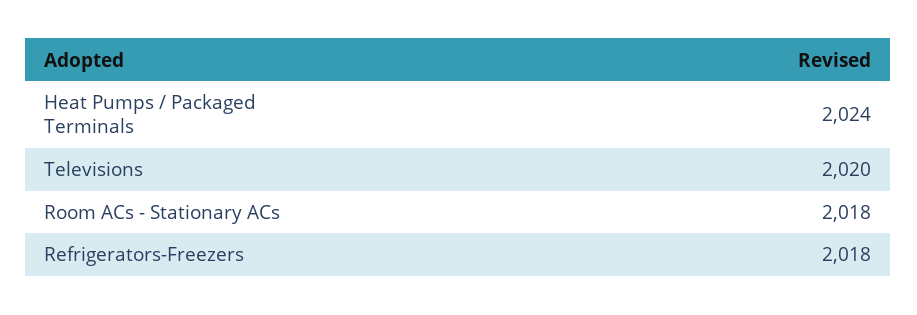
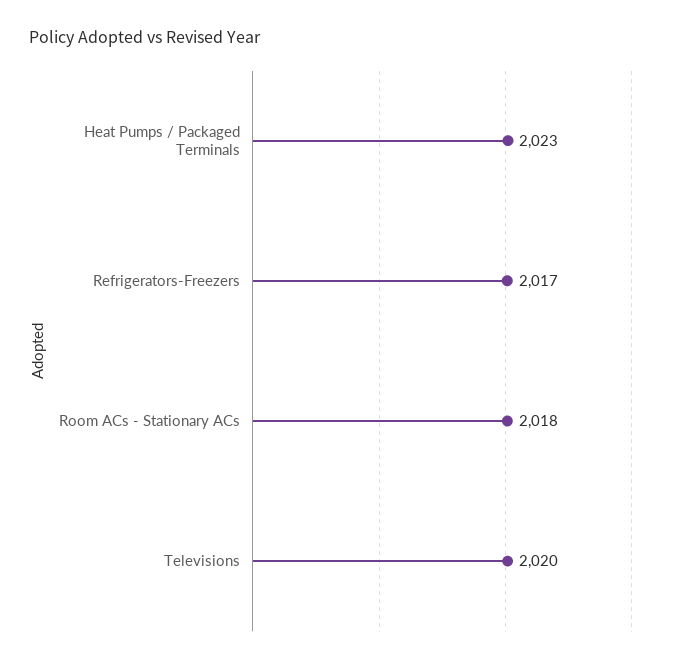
  {
-   "Heat Pumps / Packaged Terminals": 2024,
+   "Heat Pumps / Packaged Terminals": 2023,
    "Televisions": 2020,
    "Room ACs - Stationary ACs": 2018,
-   "Refrigerators-Freezers": 2018
+   "Refrigerators-Freezers": 2017
  }

